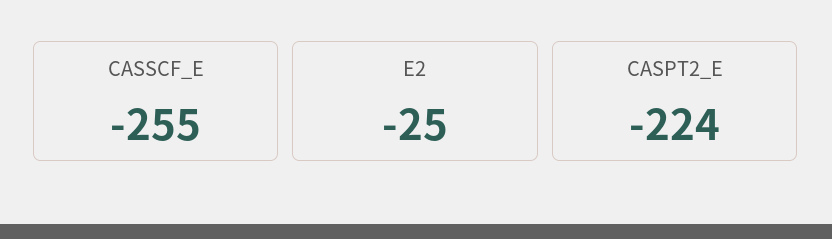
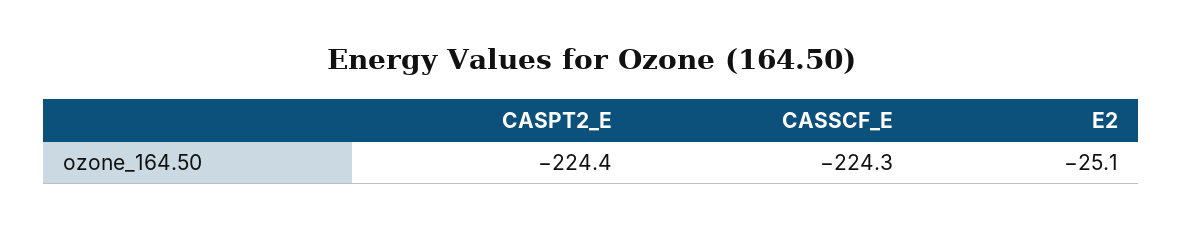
  {
-   "CASSCF_E": -255,
+   "CASSCF_E": -224.3,
    "E2": -25.1,
    "CASPT2_E": -224.4
  }

